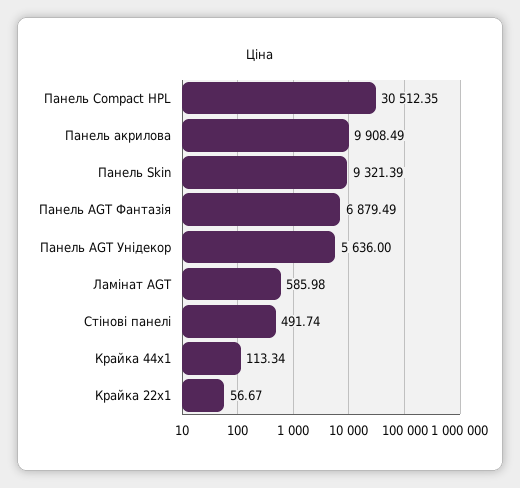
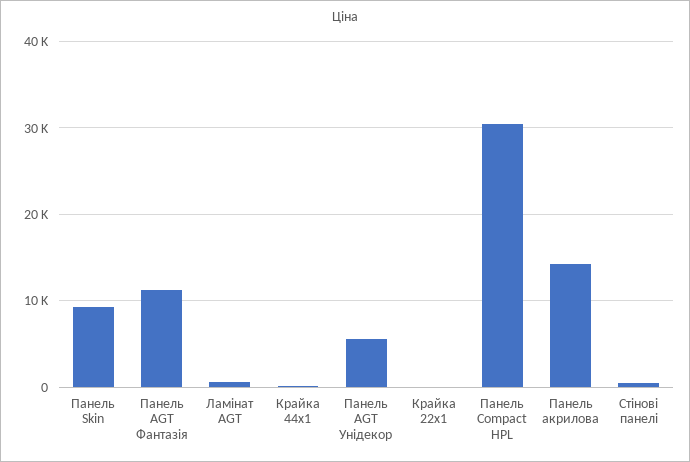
  {
    "Панель Compact HPL": 30512.35,
-   "Панель акрилова": 9908.49,
+   "Панель акрилова": 14000,
    "Панель Skin": 9321.39,
-   "Панель AGT Фантазія": 6879.49,
+   "Панель AGT Фантазія": 11000,
    "Панель AGT Унідекор": 5636,
    "Ламінат AGT": 585.98,
    "Стінові панелі": 491.74,
    "Крайка 44x1": 113.34,
    "Крайка 22x1": 56.67
  }

